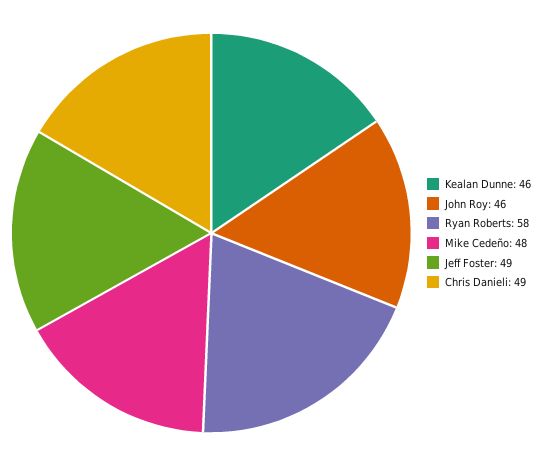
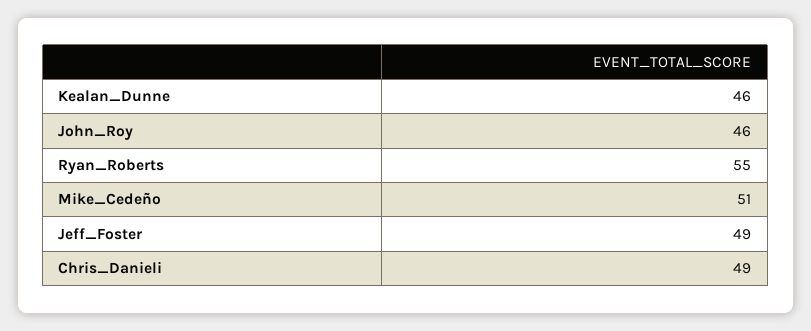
  {
    "Kealan Dunne": 46,
    "John Roy": 46,
-   "Ryan Roberts": 58,
+   "Ryan Roberts": 55,
-   "Mike Cedeño": 48,
+   "Mike Cedeño": 51,
    "Jeff Foster": 49,
    "Chris Danieli": 49
  }

